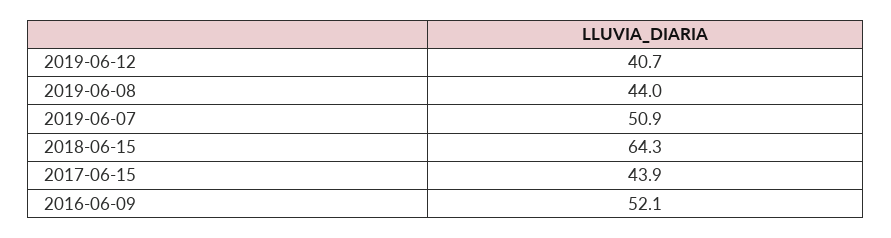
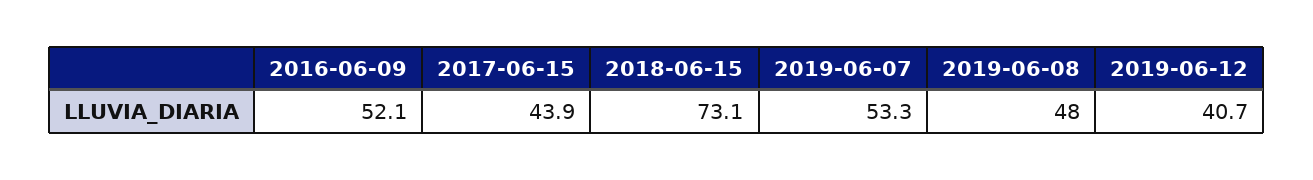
  {
    "2019-06-12": 40.7,
-   "2019-06-08": 44,
+   "2019-06-08": 48,
-   "2019-06-07": 50.9,
+   "2019-06-07": 53.3,
-   "2018-06-15": 64.3,
+   "2018-06-15": 73.1,
    "2017-06-15": 43.9,
    "2016-06-09": 52.1
  }

